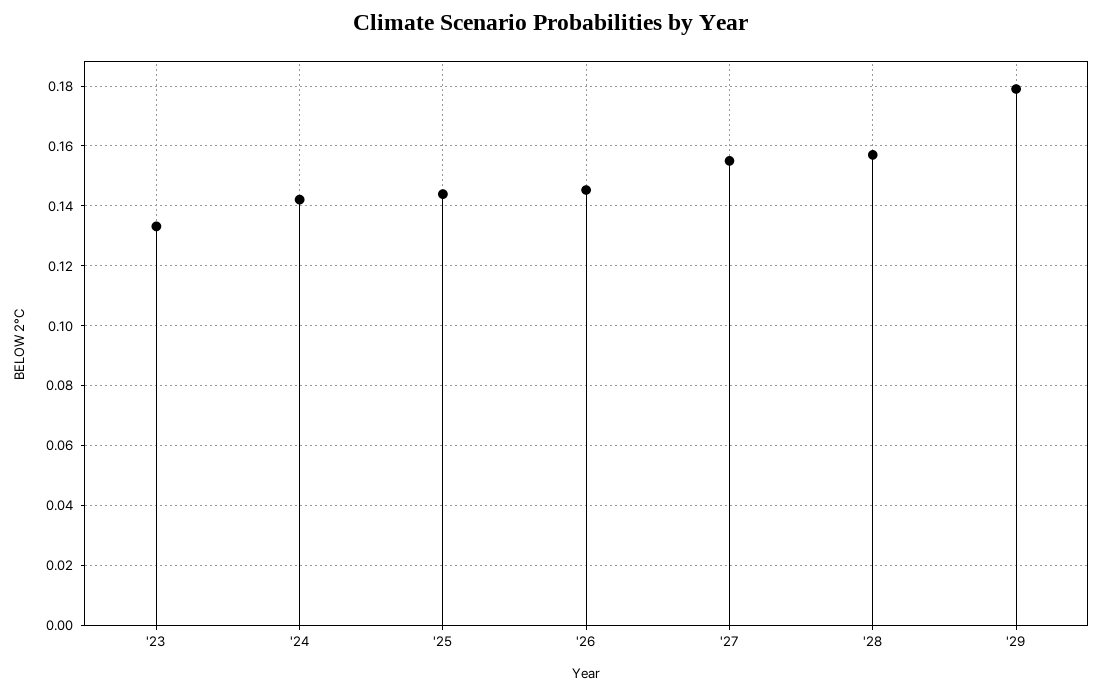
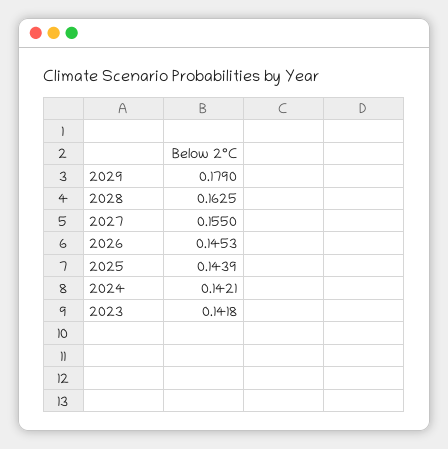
  {
-   "'23": 0.1325,
+   "'23": 0.1418,
    "'24": 0.1421,
    "'25": 0.1439,
    "'26": 0.1453,
    "'27": 0.155,
-   "'28": 0.1575,
+   "'28": 0.1625,
    "'29": 0.179
  }

